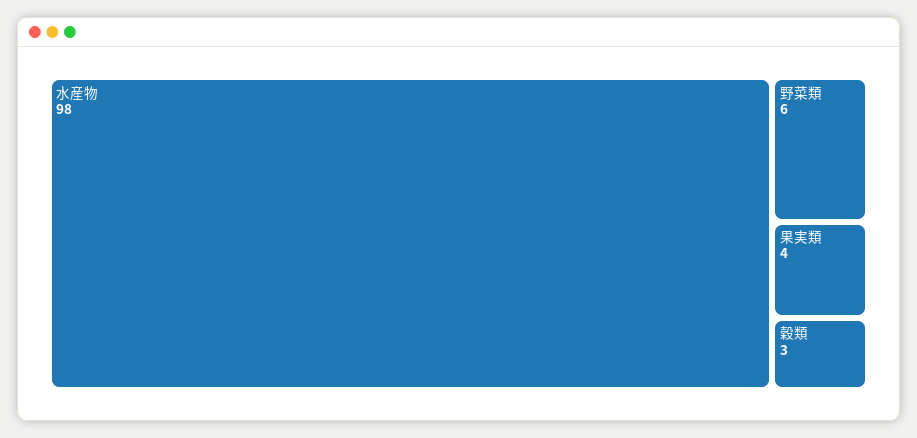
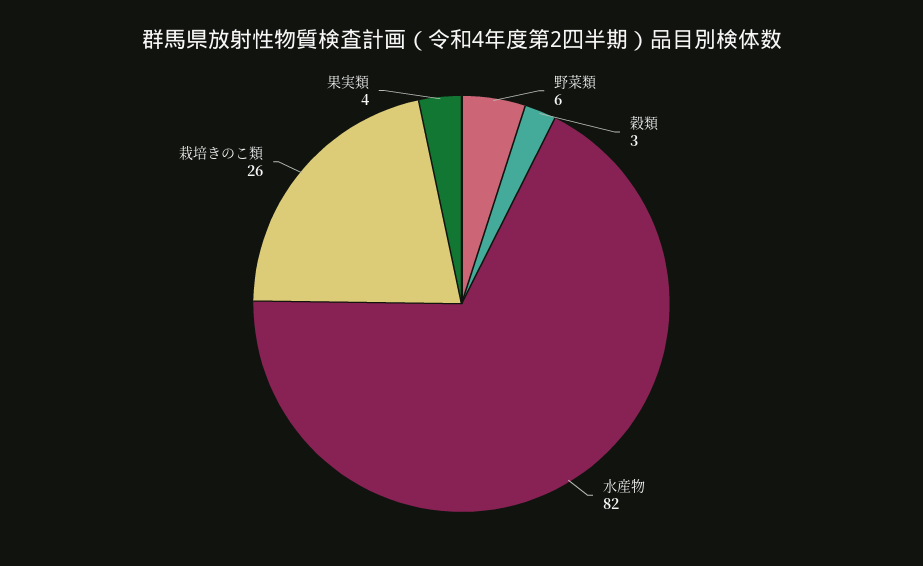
  {
-   "水産物": 98,
+   "水産物": 82,
    "野菜類": 6,
    "果実類": 4,
-   "穀類": 3
+   "穀類": 3,
+   "栽培きのこ類": 26
  }

